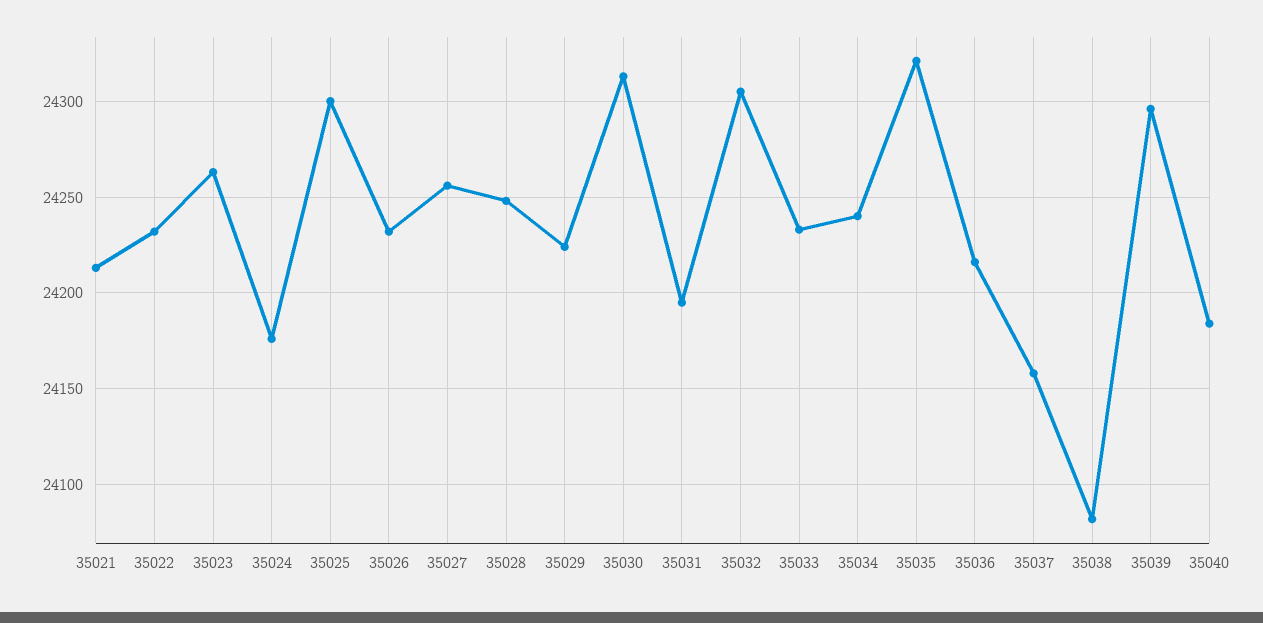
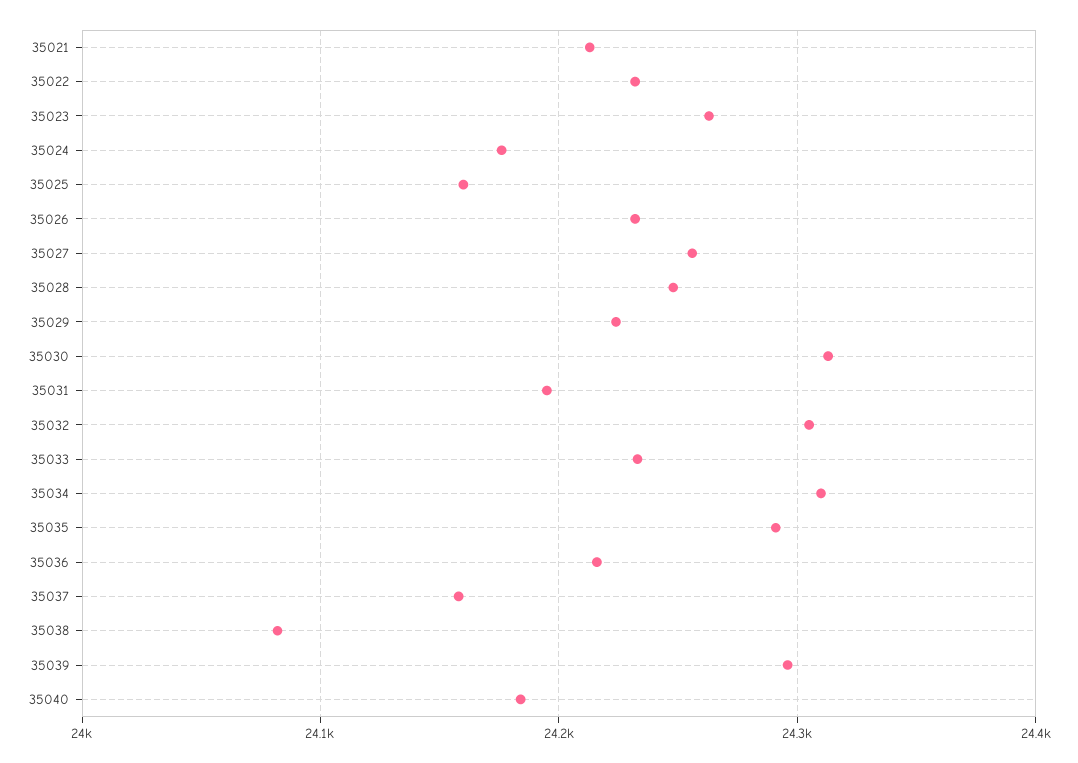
  {
    "35021": 24215,
    "35022": 24230,
    "35023": 24265,
    "35024": 24175,
-   "35025": 24300,
+   "35025": 24160,
    "35026": 24230,
    "35027": 24255,
    "35028": 24250,
    "35029": 24225,
    "35030": 24315,
    "35031": 24195,
    "35032": 24305,
    "35033": 24235,
-   "35034": 24240,
+   "35034": 24310,
-   "35035": 24320,
+   "35035": 24290,
    "35036": 24215,
    "35037": 24160,
    "35038": 24080,
    "35039": 24295,
    "35040": 24185
  }

